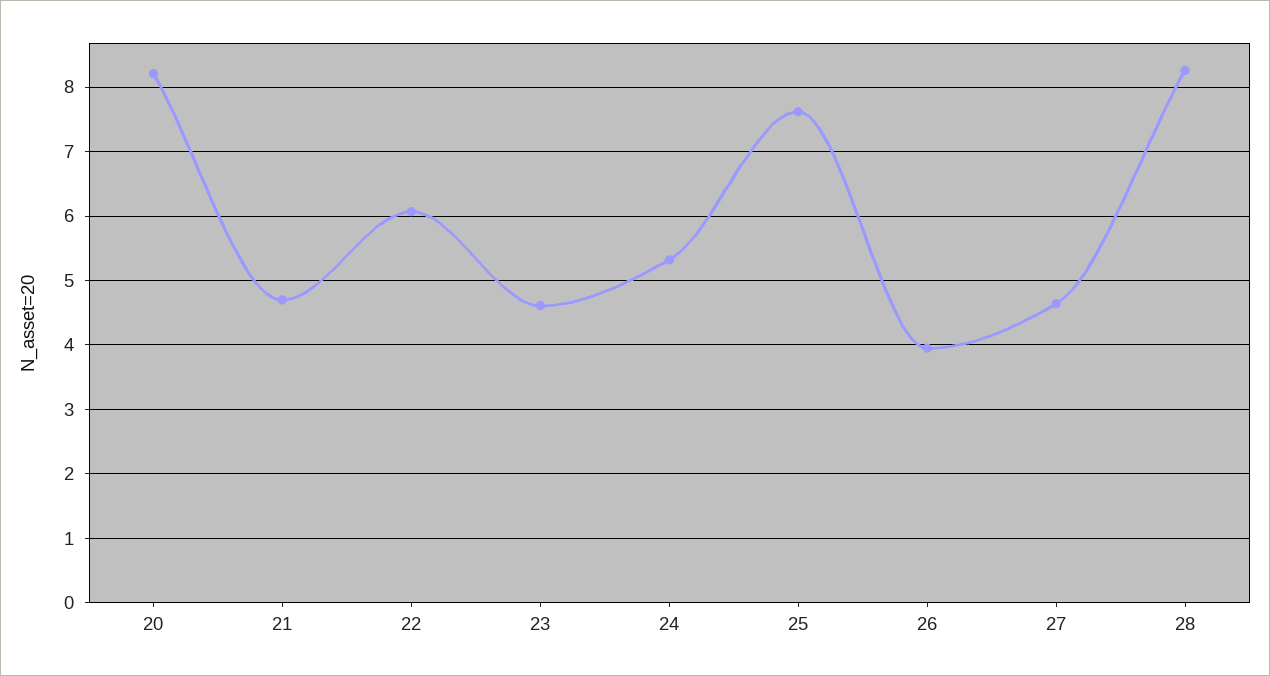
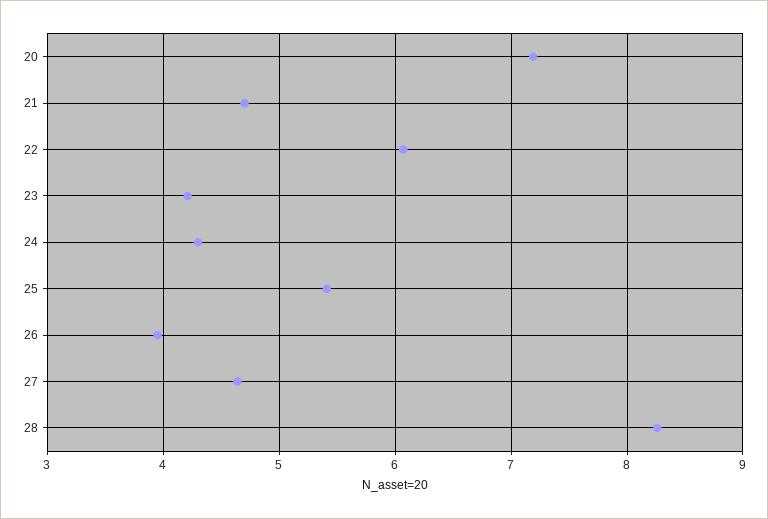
  {
-   "20": 8.2,
+   "20": 7.2,
    "21": 4.7,
    "22": 6.1,
-   "23": 4.6,
+   "23": 4.2,
-   "24": 5.3,
+   "24": 4.3,
-   "25": 7.6,
+   "25": 5.4,
    "26": 4,
    "27": 4.6,
    "28": 8.3
  }

